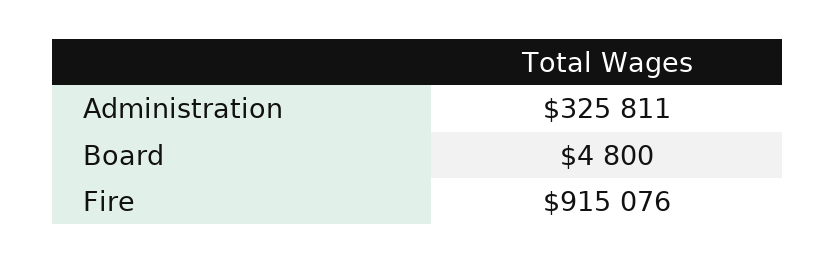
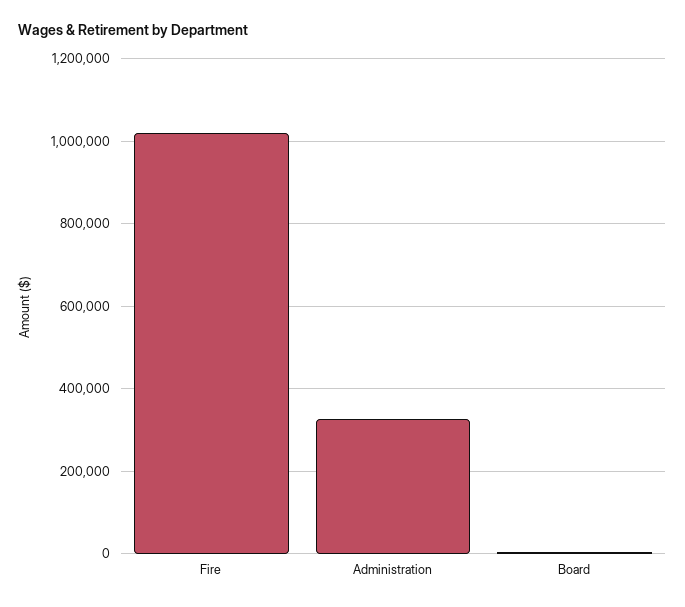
  {
    "Administration": 325811,
    "Board": 4800,
-   "Fire": 915076
+   "Fire": 1020000
  }

